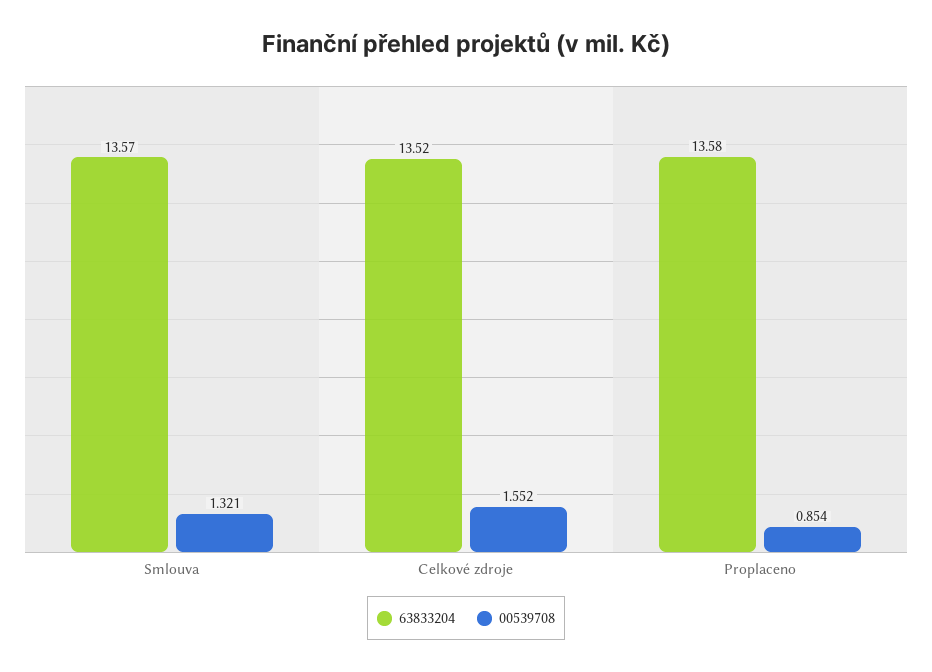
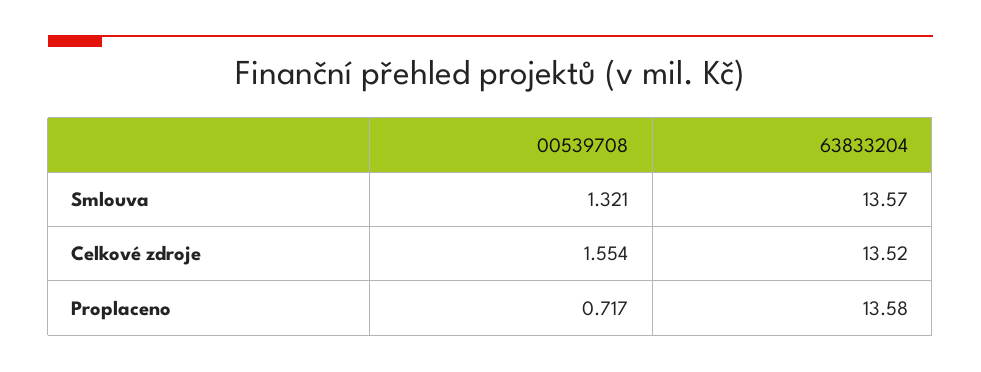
  {
    "63833204": {
      "Smlouva": 13.57,
      "Celkové zdroje": 13.52,
      "Proplaceno": 13.58
    },
    "00539708": {
      "Smlouva": 1.321,
-     "Celkové zdroje": 1.552,
+     "Celkové zdroje": 1.554,
-     "Proplaceno": 0.854
+     "Proplaceno": 0.717
    }
  }

